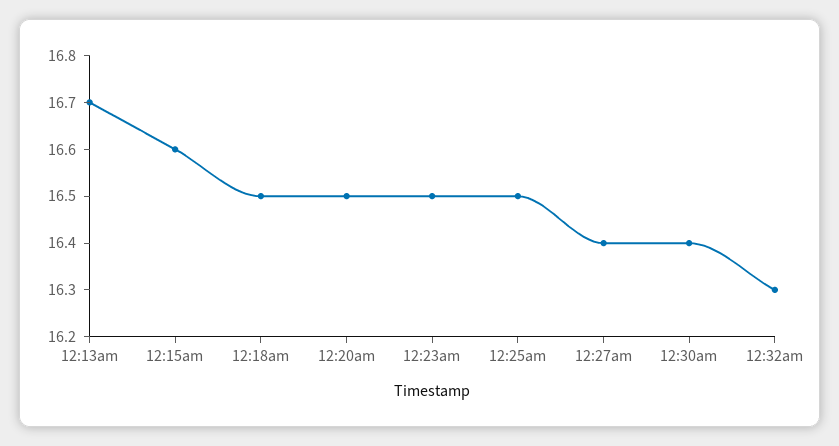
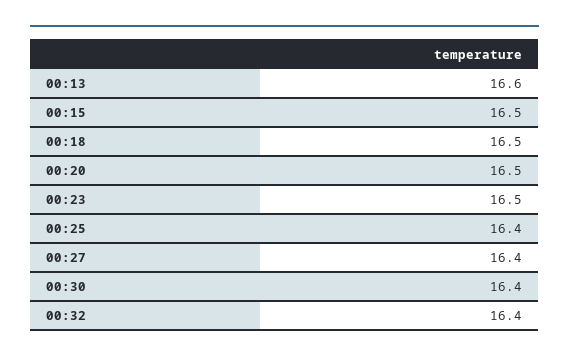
  {
-   "12:13am": 16.7,
+   "12:13am": 16.6,
-   "12:15am": 16.6,
+   "12:15am": 16.5,
    "12:18am": 16.5,
    "12:20am": 16.5,
    "12:23am": 16.5,
-   "12:25am": 16.5,
+   "12:25am": 16.4,
    "12:27am": 16.4,
    "12:30am": 16.4,
-   "12:32am": 16.3
+   "12:32am": 16.4
  }

